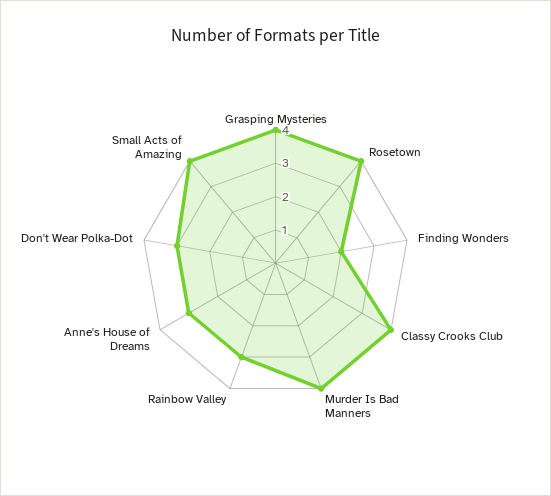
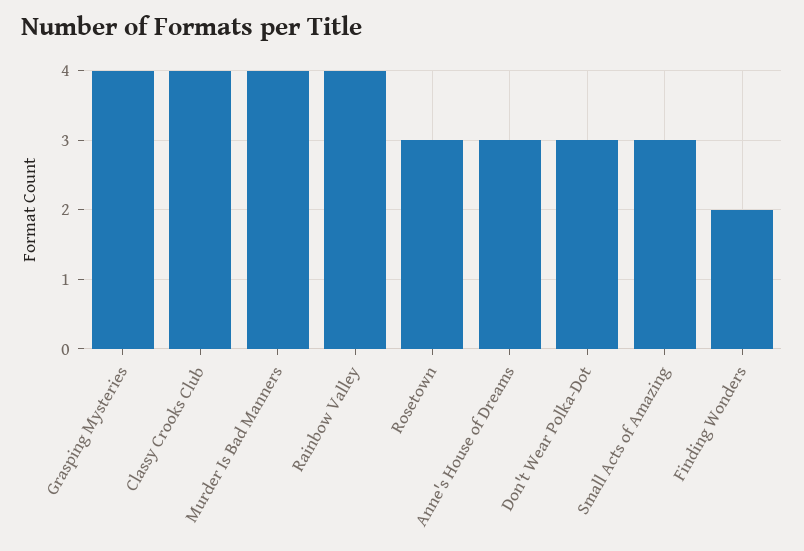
  {
    "Grasping Mysteries": 4,
-   "Rosetown": 4,
+   "Rosetown": 3,
    "Finding Wonders": 2,
    "Classy Crooks Club": 4,
    "Murder Is Bad Manners": 4,
-   "Rainbow Valley": 3,
+   "Rainbow Valley": 4,
    "Anne's House of Dreams": 3,
    "Don't Wear Polka-Dot": 3,
-   "Small Acts of Amazing": 4
+   "Small Acts of Amazing": 3
  }

